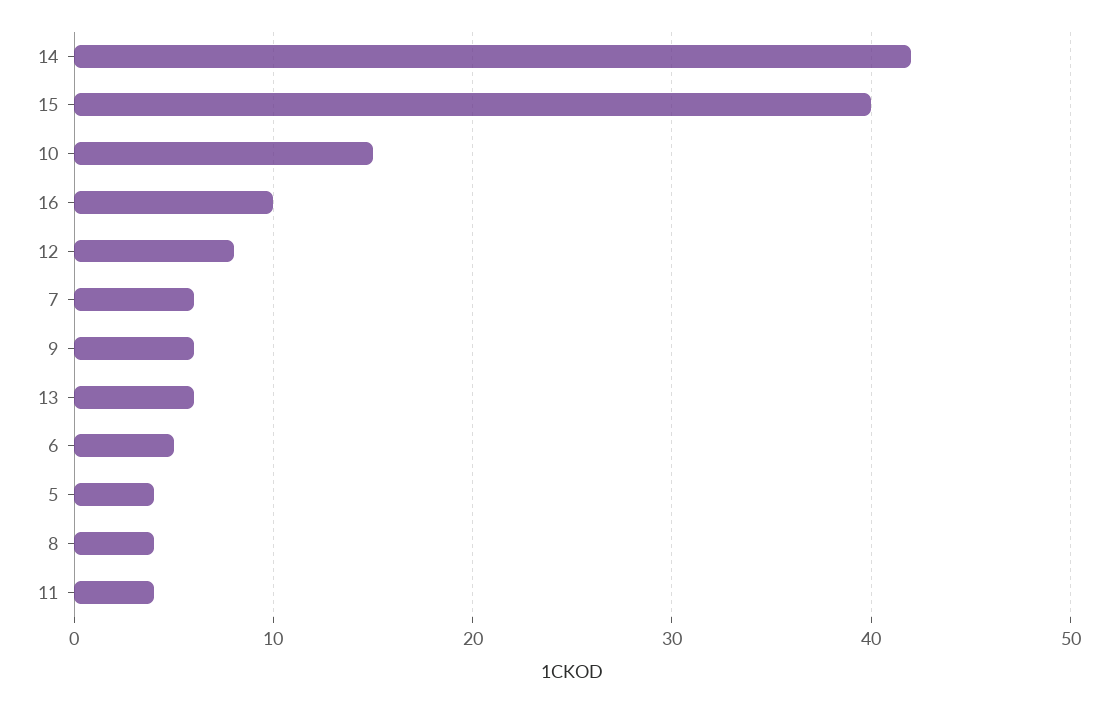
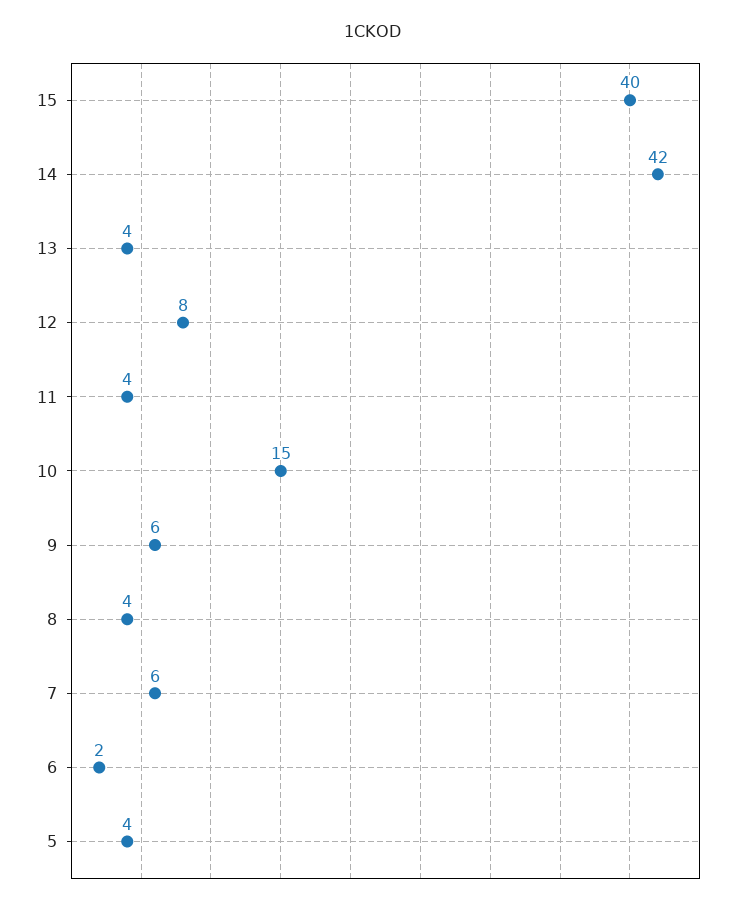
  {
    "14": 42,
    "15": 40,
    "10": 15,
-   "16": 10,
    "12": 8,
    "7": 6,
    "9": 6,
-   "13": 6,
+   "13": 4,
-   "6": 5,
+   "6": 2,
    "5": 4,
    "8": 4,
    "11": 4
  }

